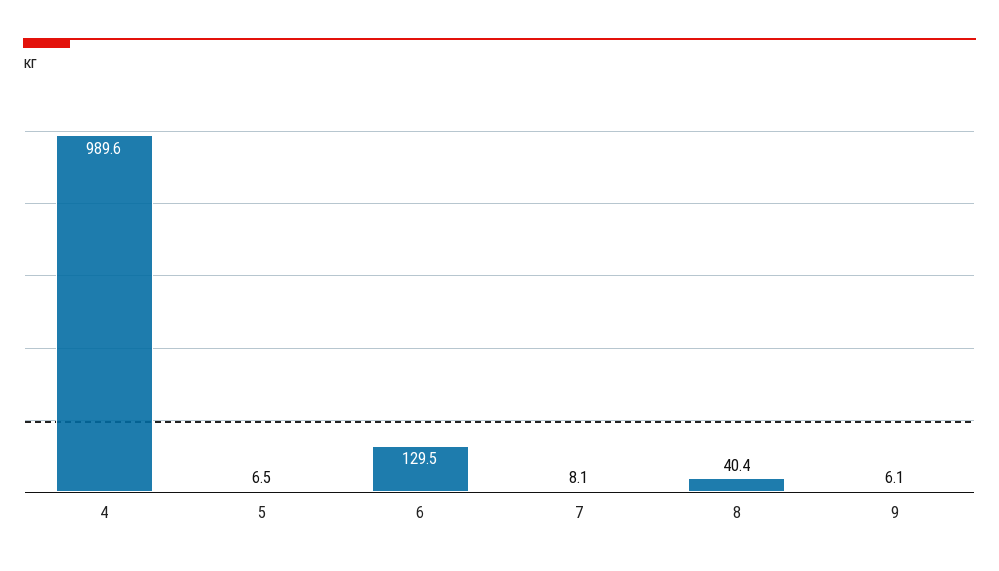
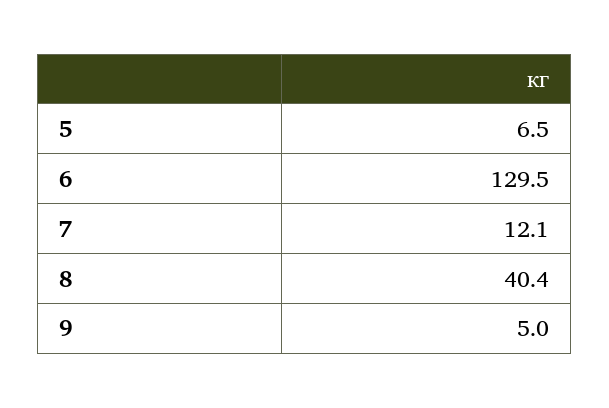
  {
-   "4": 989.6,
    "5": 6.5,
    "6": 129.5,
-   "7": 8.1,
+   "7": 12.1,
    "8": 40.4,
-   "9": 6.1
+   "9": 5
  }

